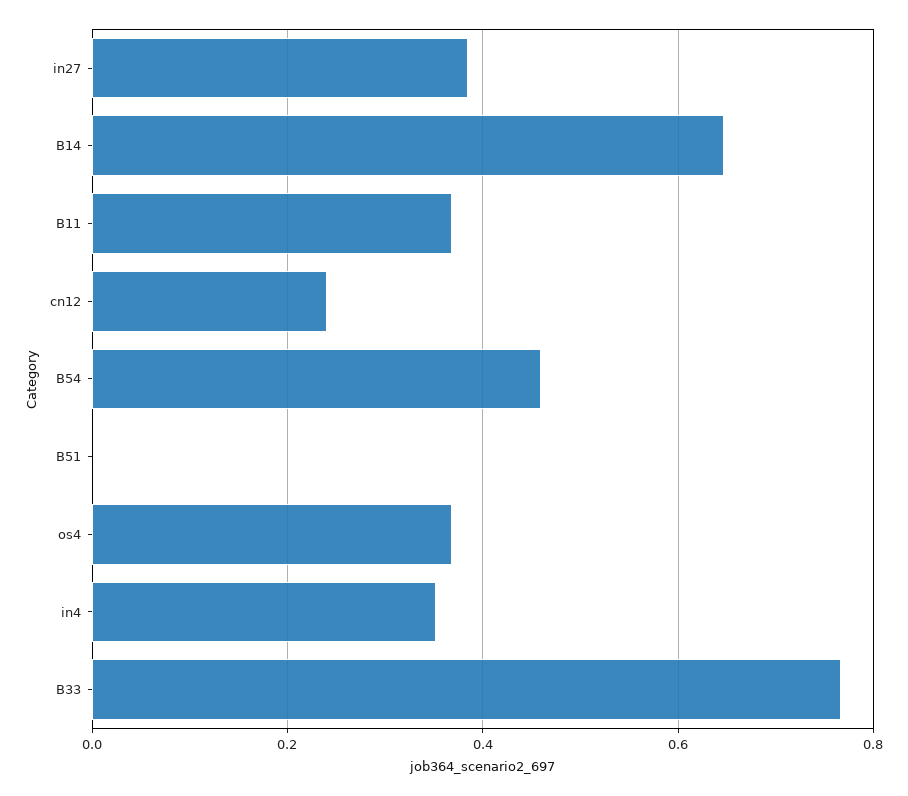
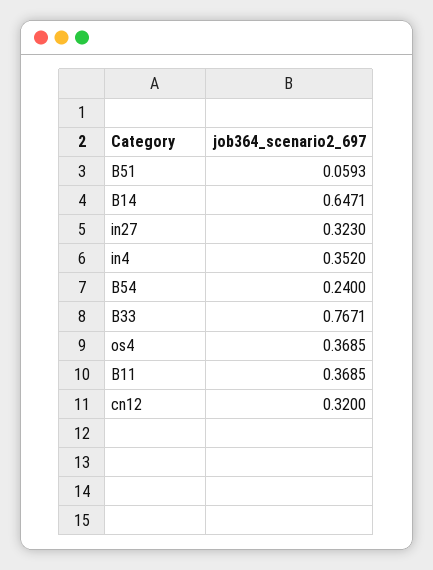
  {
-   "in27": 0.38,
+   "in27": 0.323,
    "B14": 0.6471,
    "B11": 0.3685,
-   "cn12": 0.24,
+   "cn12": 0.32,
-   "B54": 0.46,
+   "B54": 0.24,
-   "B51": 0,
+   "B51": 0.0593,
    "os4": 0.3685,
    "in4": 0.352,
    "B33": 0.7671
  }

